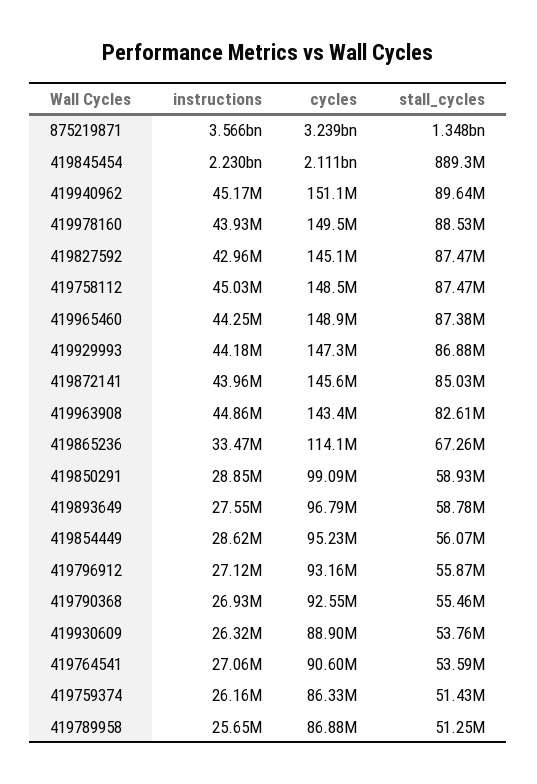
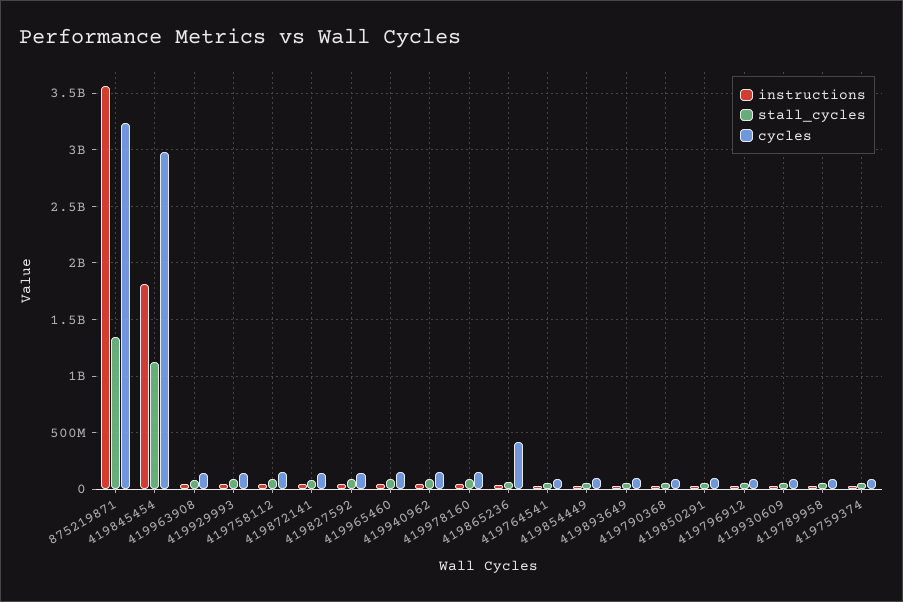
  {
    "instructions": {
      "875219871": 3566000000,
-     "419845454": 2230000000,
+     "419845454": 1800000000,
      "419940962": 45170000,
      "419978160": 43930000,
      "419827592": 42960000,
      "419758112": 45030000,
      "419965460": 44250000,
      "419929993": 44180000,
      "419872141": 43960000,
      "419963908": 44860000,
      "419865236": 33470000,
      "419850291": 28850000,
      "419893649": 27550000,
      "419854449": 28620000,
      "419796912": 27120000,
      "419790368": 26930000,
      "419930609": 26320000,
      "419764541": 27060000,
      "419759374": 26160000,
      "419789958": 25650000
    },
    "cycles": {
      "875219871": 3239000000,
-     "419845454": 2111000000,
+     "419845454": 3000000000,
      "419940962": 151100000,
      "419978160": 149500000,
      "419827592": 145100000,
      "419758112": 148500000,
      "419965460": 148900000,
      "419929993": 147300000,
      "419872141": 145600000,
      "419963908": 143400000,
-     "419865236": 114100000,
+     "419865236": 400000000,
      "419850291": 99090000,
      "419893649": 96790000,
      "419854449": 95230000,
      "419796912": 93160000,
      "419790368": 92550000,
      "419930609": 88900000,
      "419764541": 90600000,
      "419759374": 86330000,
      "419789958": 86880000
    },
    "stall_cycles": {
      "875219871": 1348000000,
-     "419845454": 889300000,
+     "419845454": 1100000000,
      "419940962": 89640000,
      "419978160": 88530000,
      "419827592": 87470000,
      "419758112": 87470000,
      "419965460": 87380000,
      "419929993": 86880000,
      "419872141": 85030000,
      "419963908": 82610000,
      "419865236": 67260000,
      "419850291": 58930000,
      "419893649": 58780000,
      "419854449": 56070000,
      "419796912": 55870000,
      "419790368": 55460000,
      "419930609": 53760000,
      "419764541": 53590000,
      "419759374": 51430000,
      "419789958": 51250000
    }
  }

